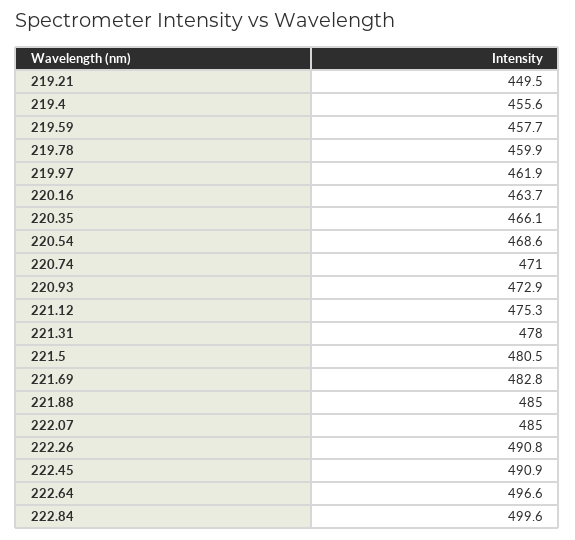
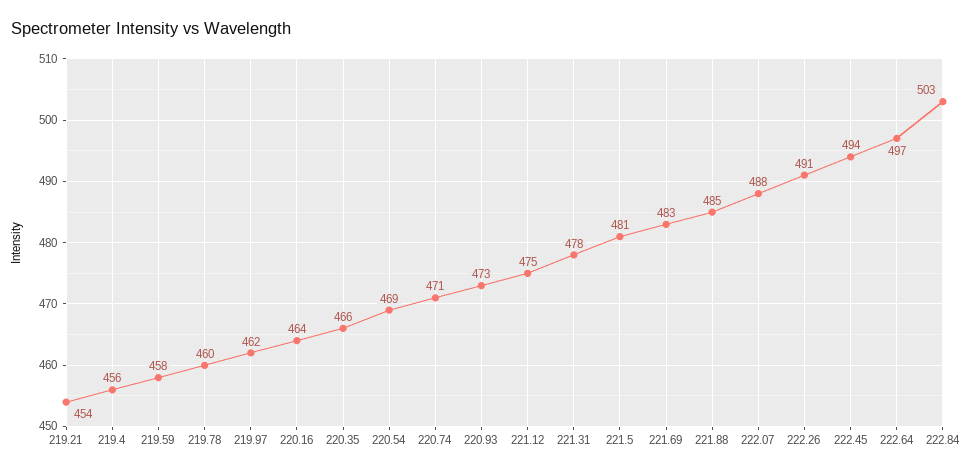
  {
-   "219.21": 449.5,
+   "219.21": 454,
    "219.4": 455.6,
    "219.59": 457.7,
    "219.78": 459.9,
    "219.97": 461.9,
    "220.16": 463.7,
    "220.35": 466.1,
    "220.54": 468.6,
    "220.74": 471,
    "220.93": 472.9,
    "221.12": 475.3,
    "221.31": 478,
    "221.5": 480.5,
    "221.69": 482.8,
    "221.88": 485,
-   "222.07": 485,
+   "222.07": 488,
    "222.26": 490.8,
-   "222.45": 490.9,
+   "222.45": 494,
    "222.64": 496.6,
-   "222.84": 499.6
+   "222.84": 503
  }

